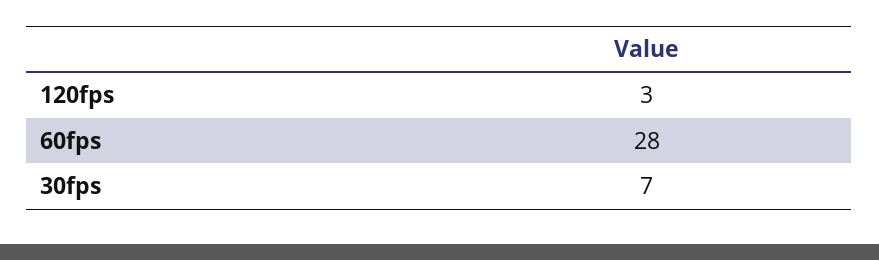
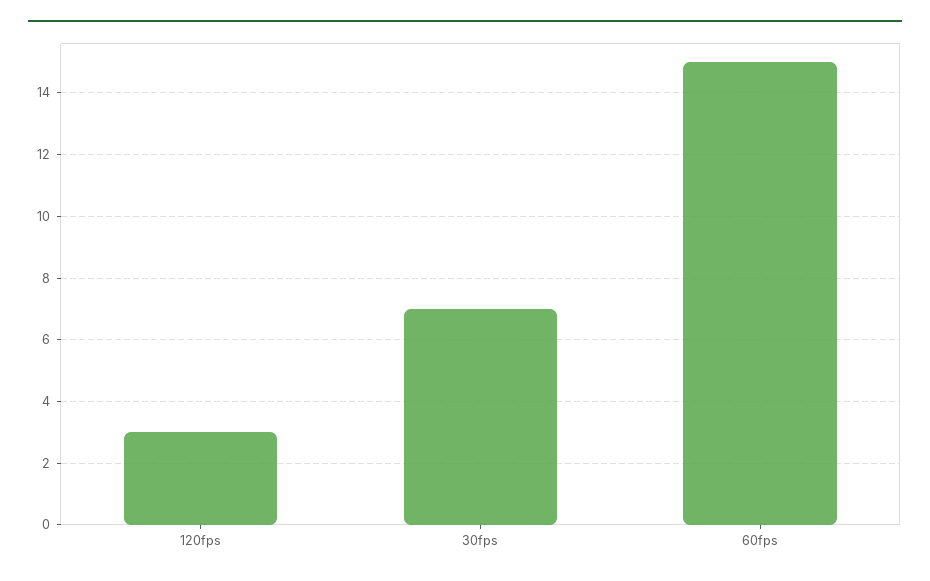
  {
    "120fps": 3,
-   "60fps": 28,
+   "60fps": 15,
    "30fps": 7
  }

